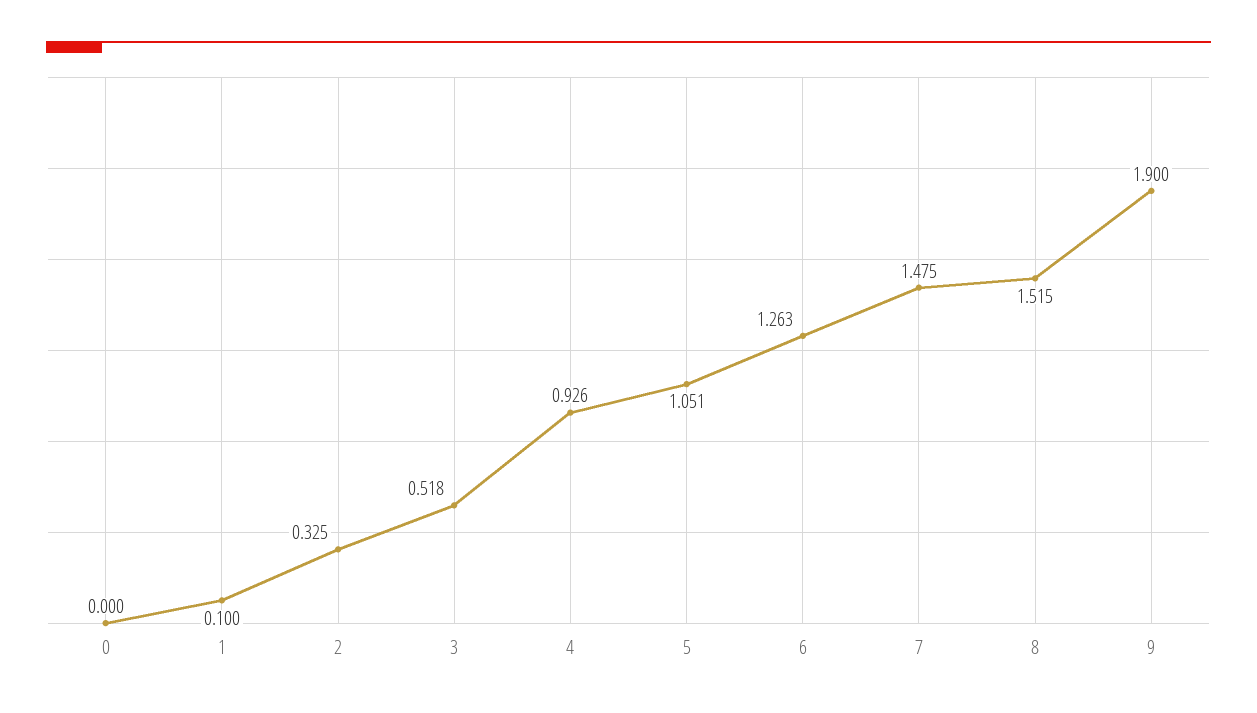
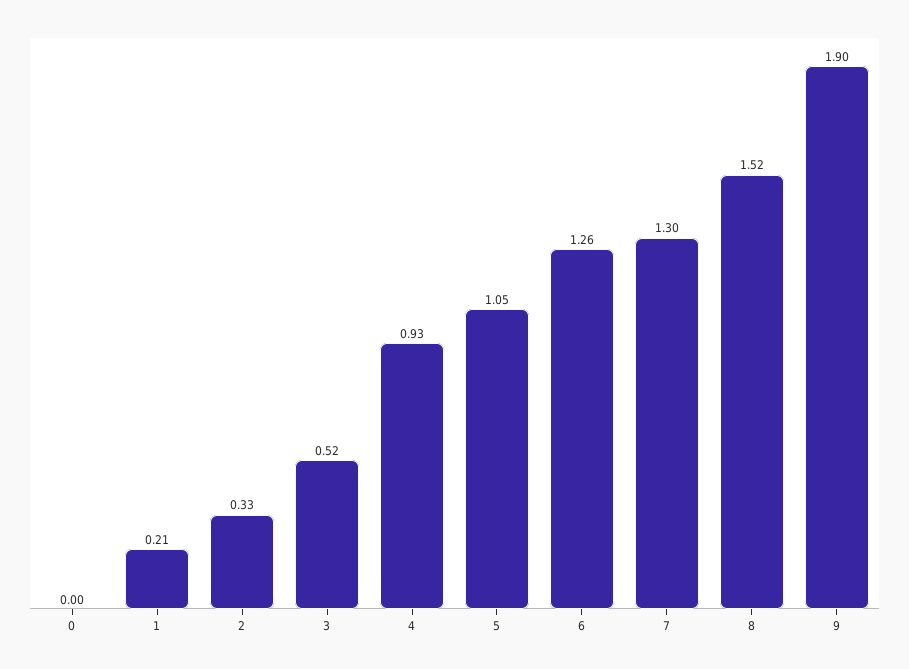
  {
    "0": 0,
-   "1": 0.1,
+   "1": 0.21,
    "2": 0.325,
    "3": 0.518,
    "4": 0.926,
    "5": 1.051,
    "6": 1.263,
-   "7": 1.475,
+   "7": 1.3,
    "8": 1.515,
    "9": 1.9
  }

